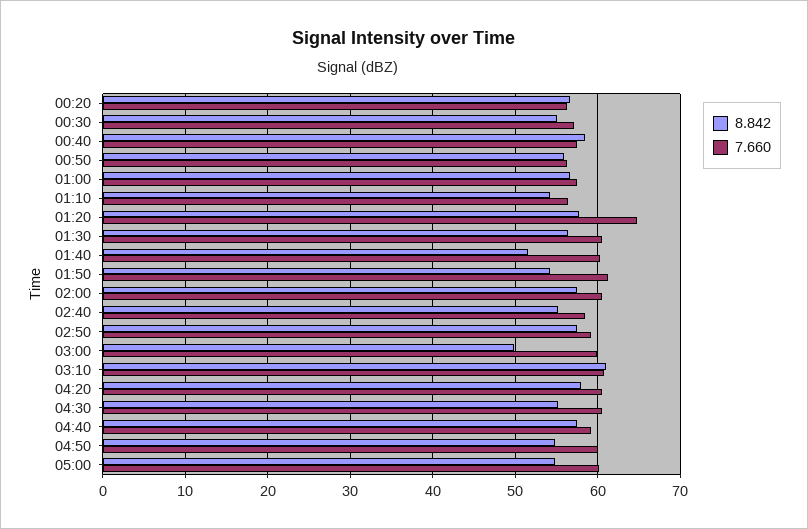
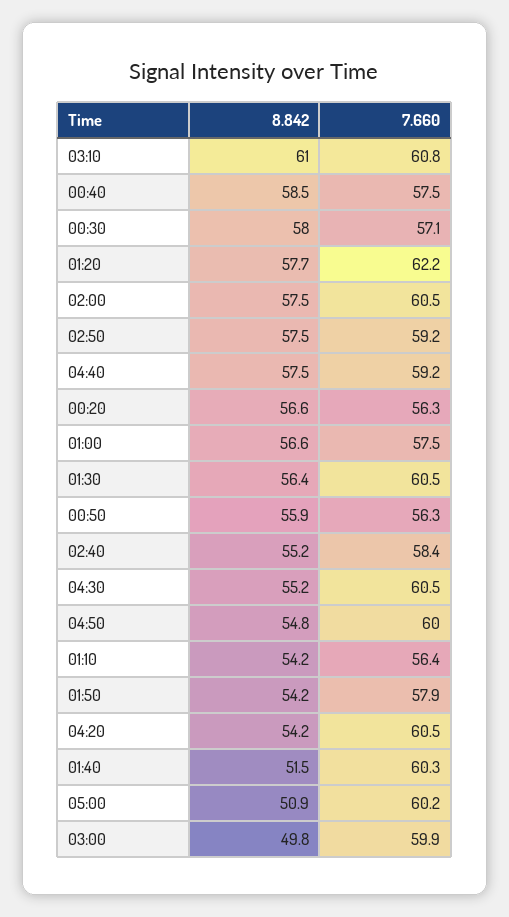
  {
    "8.842": {
      "00:20": 56.6,
-     "00:30": 55,
+     "00:30": 58,
      "00:40": 58.5,
      "00:50": 55.9,
      "01:00": 56.6,
      "01:10": 54.2,
      "01:20": 57.7,
      "01:30": 56.4,
      "01:40": 51.5,
      "01:50": 54.2,
      "02:00": 57.5,
      "02:40": 55.2,
      "02:50": 57.5,
      "03:00": 49.8,
      "03:10": 61,
-     "04:20": 58,
+     "04:20": 54.2,
      "04:30": 55.2,
      "04:40": 57.5,
      "04:50": 54.8,
-     "05:00": 55
+     "05:00": 50.9
    },
    "7.660": {
      "00:20": 56.3,
      "00:30": 57.1,
      "00:40": 57.5,
      "00:50": 56.3,
      "01:00": 57.5,
      "01:10": 56.4,
-     "01:20": 65,
+     "01:20": 62.2,
      "01:30": 60.5,
      "01:40": 60.3,
-     "01:50": 61,
+     "01:50": 57.9,
      "02:00": 60.5,
      "02:40": 58.4,
      "02:50": 59.2,
      "03:00": 59.9,
      "03:10": 60.8,
      "04:20": 60.5,
      "04:30": 60.5,
      "04:40": 59.2,
      "04:50": 60,
      "05:00": 60.2
    }
  }

